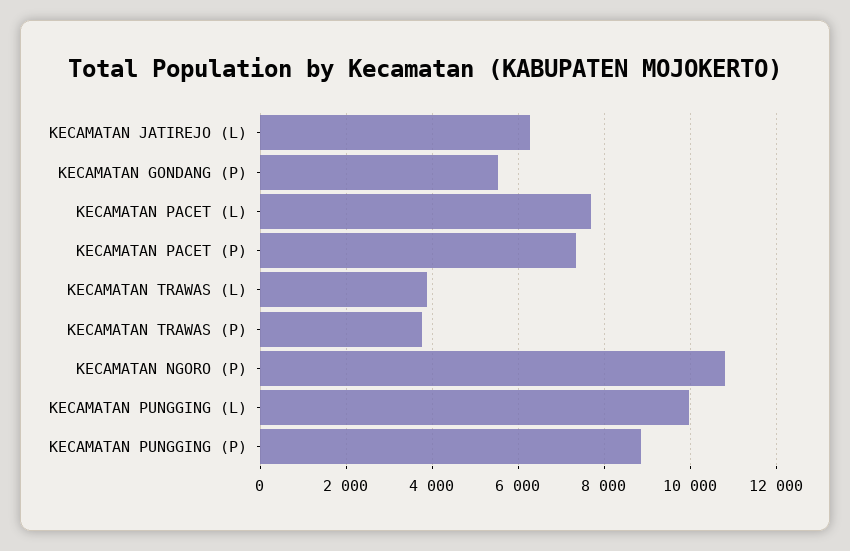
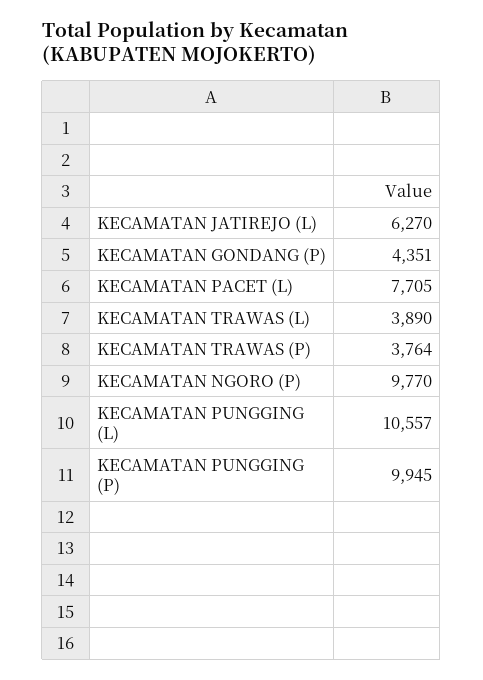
  {
    "KECAMATAN JATIREJO (L)": 6270,
-   "KECAMATAN GONDANG (P)": 5600,
+   "KECAMATAN GONDANG (P)": 4351,
    "KECAMATAN PACET (L)": 7705,
-   "KECAMATAN PACET (P)": 7400,
    "KECAMATAN TRAWAS (L)": 3890,
    "KECAMATAN TRAWAS (P)": 3764,
-   "KECAMATAN NGORO (P)": 10800,
+   "KECAMATAN NGORO (P)": 9770,
-   "KECAMATAN PUNGGING (L)": 10000,
+   "KECAMATAN PUNGGING (L)": 10557,
-   "KECAMATAN PUNGGING (P)": 8800
+   "KECAMATAN PUNGGING (P)": 9945
  }

